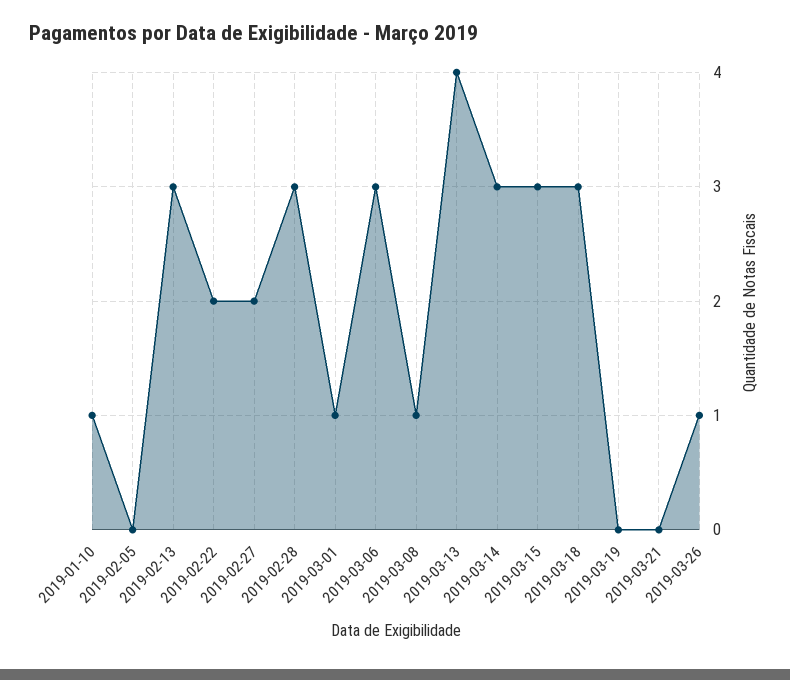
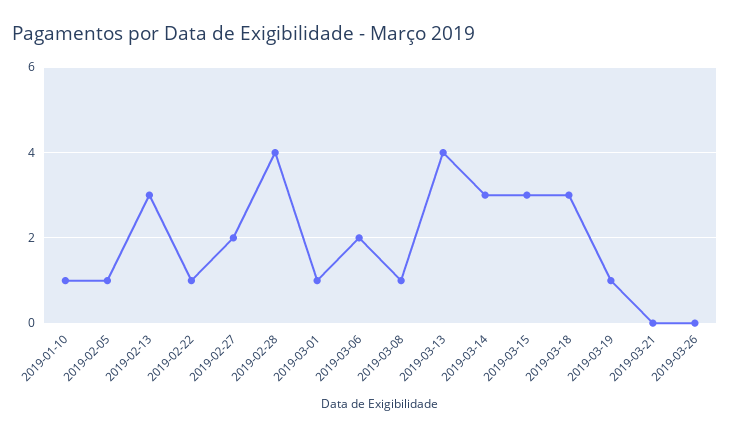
  {
    "2019-01-10": 1,
-   "2019-02-05": 0,
+   "2019-02-05": 1,
    "2019-02-13": 3,
-   "2019-02-22": 2,
+   "2019-02-22": 1,
    "2019-02-27": 2,
-   "2019-02-28": 3,
+   "2019-02-28": 4,
    "2019-03-01": 1,
-   "2019-03-06": 3,
+   "2019-03-06": 2,
    "2019-03-08": 1,
    "2019-03-13": 4,
    "2019-03-14": 3,
    "2019-03-15": 3,
    "2019-03-18": 3,
-   "2019-03-19": 0,
+   "2019-03-19": 1,
    "2019-03-21": 0,
-   "2019-03-26": 1
+   "2019-03-26": 0
  }

